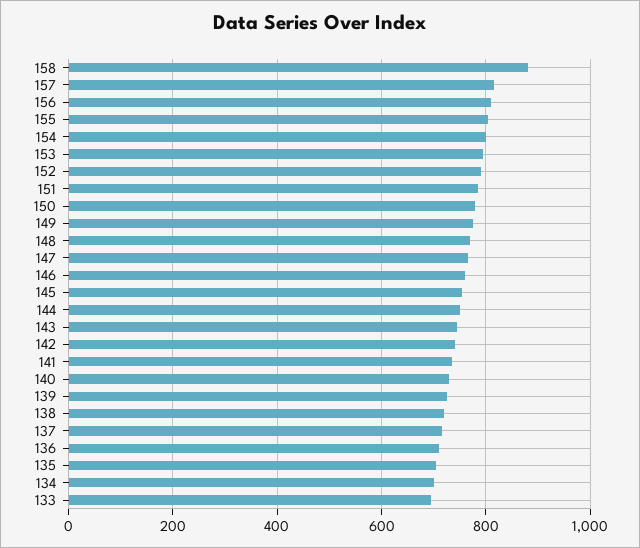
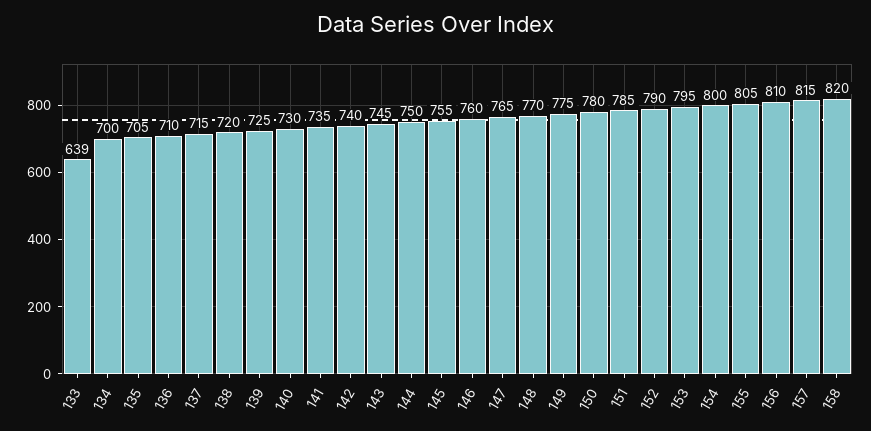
  {
-   "158": 880,
+   "158": 820,
    "157": 815,
    "156": 810,
    "155": 805,
    "154": 800,
    "153": 795,
    "152": 790,
    "151": 785,
    "150": 780,
    "149": 775,
    "148": 770,
    "147": 765,
    "146": 760,
    "145": 755,
    "144": 750,
    "143": 745,
    "142": 740,
    "141": 735,
    "140": 730,
    "139": 725,
    "138": 720,
    "137": 715,
    "136": 710,
    "135": 705,
    "134": 700,
-   "133": 700
+   "133": 639
  }

